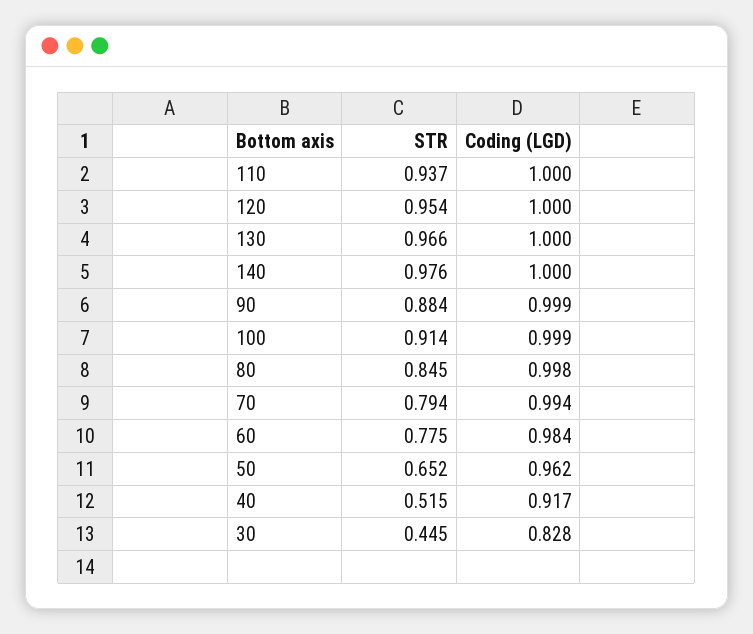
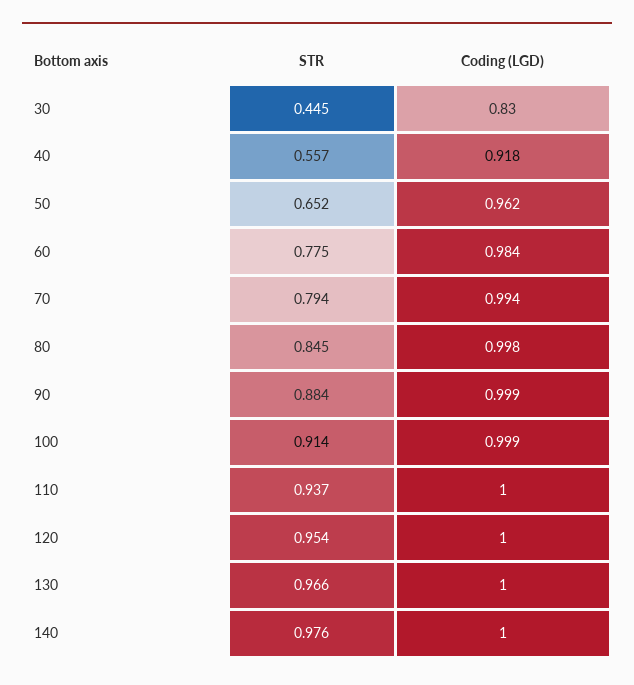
  {
    "STR": {
      "110": 0.937,
      "120": 0.954,
      "130": 0.966,
      "140": 0.976,
      "90": 0.884,
      "100": 0.914,
      "80": 0.845,
      "70": 0.794,
      "60": 0.775,
      "50": 0.652,
-     "40": 0.515,
+     "40": 0.557,
      "30": 0.445
    },
    "Coding (LGD)": {
      "110": 1,
      "120": 1,
      "130": 1,
      "140": 1,
      "90": 0.999,
      "100": 0.999,
      "80": 0.998,
      "70": 0.994,
      "60": 0.984,
      "50": 0.962,
-     "40": 0.917,
+     "40": 0.918,
-     "30": 0.828
+     "30": 0.83
    }
  }

